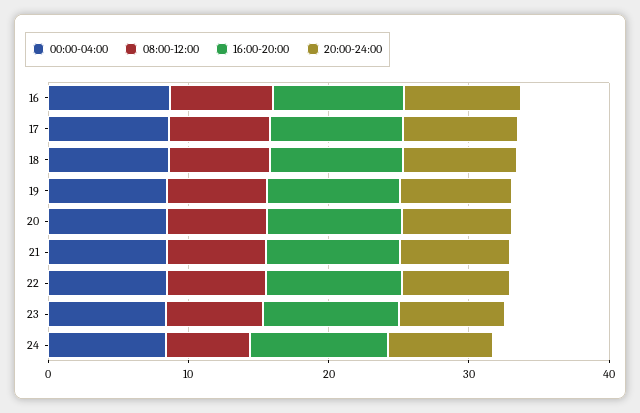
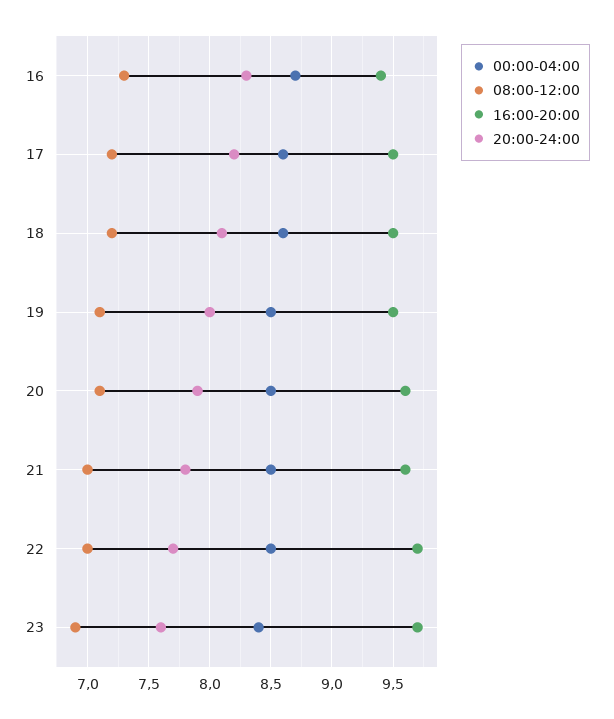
  {
    "00:00-04:00": {
      "16": 8.7,
      "17": 8.6,
      "18": 8.6,
      "19": 8.5,
      "20": 8.5,
      "21": 8.5,
      "22": 8.5,
-     "23": 8.4,
+     "23": 8.4
-     "24": 8
    },
    "08:00-12:00": {
      "16": 7.3,
      "17": 7.2,
      "18": 7.2,
      "19": 7.1,
      "20": 7.1,
      "21": 7,
      "22": 7,
-     "23": 6.9,
+     "23": 6.9
-     "24": 6
    },
    "16:00-20:00": {
      "16": 9.4,
      "17": 9.5,
      "18": 9.5,
      "19": 9.5,
      "20": 9.6,
      "21": 9.6,
      "22": 9.7,
-     "23": 9.7,
+     "23": 9.7
-     "24": 10
    },
    "20:00-24:00": {
      "16": 8.3,
      "17": 8.2,
      "18": 8.1,
      "19": 8,
      "20": 7.9,
      "21": 7.8,
      "22": 7.7,
-     "23": 7.6,
+     "23": 7.6
-     "24": 8
    }
  }

